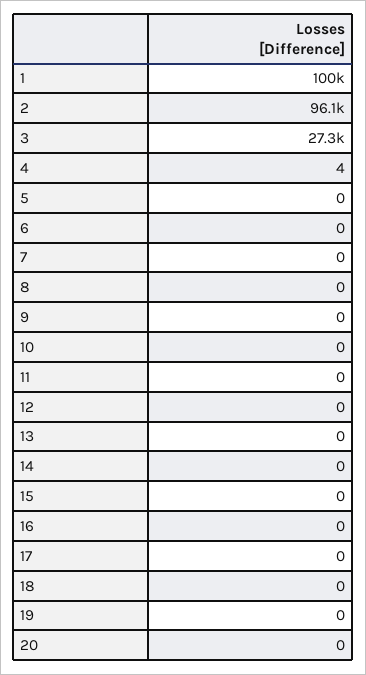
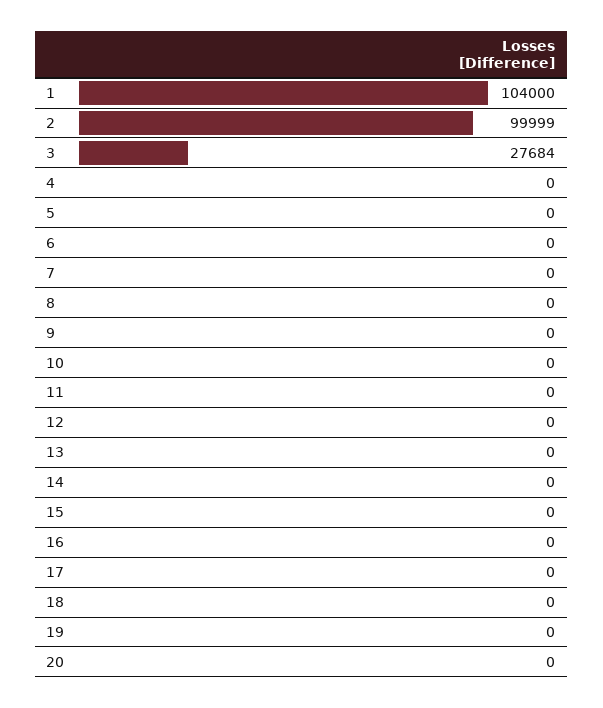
  {
-   "1": 100000,
+   "1": 104000,
-   "2": 96100,
+   "2": 99999,
-   "3": 27300,
+   "3": 27684,
-   "4": 4,
+   "4": 0,
    "5": 0,
    "6": 0,
    "7": 0,
    "8": 0,
    "9": 0,
    "10": 0,
    "11": 0,
    "12": 0,
    "13": 0,
    "14": 0,
    "15": 0,
    "16": 0,
    "17": 0,
    "18": 0,
    "19": 0,
    "20": 0
  }

